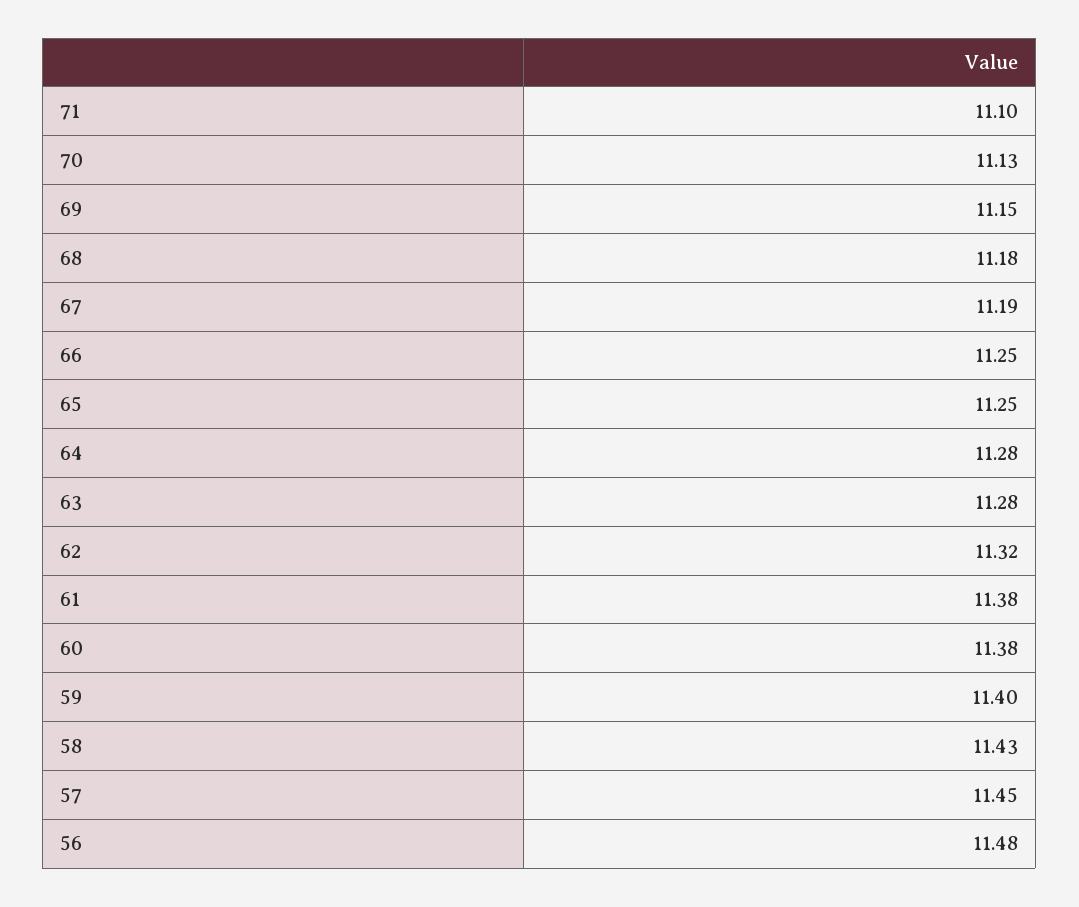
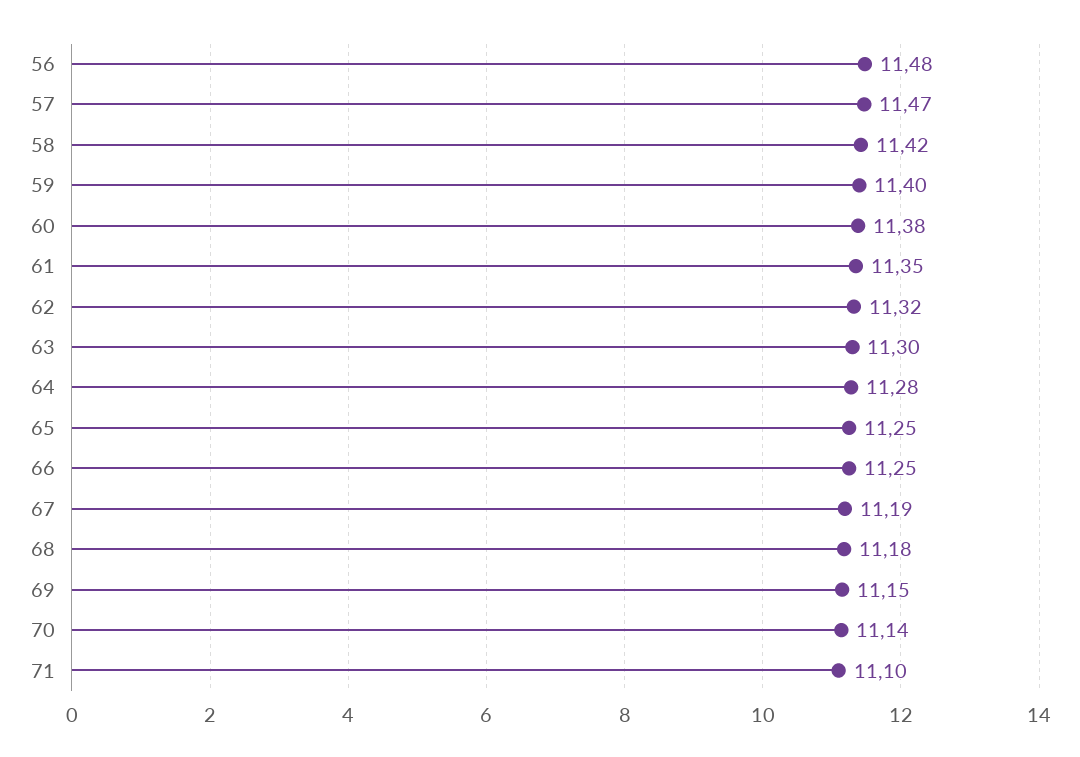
  {
    "71": 11.1,
-   "70": 11.13,
+   "70": 11.14,
    "69": 11.15,
    "68": 11.18,
    "67": 11.19,
    "66": 11.25,
    "65": 11.25,
    "64": 11.28,
-   "63": 11.28,
+   "63": 11.3,
    "62": 11.32,
-   "61": 11.38,
+   "61": 11.35,
    "60": 11.38,
    "59": 11.4,
-   "58": 11.43,
+   "58": 11.42,
-   "57": 11.45,
+   "57": 11.47,
    "56": 11.48
  }

